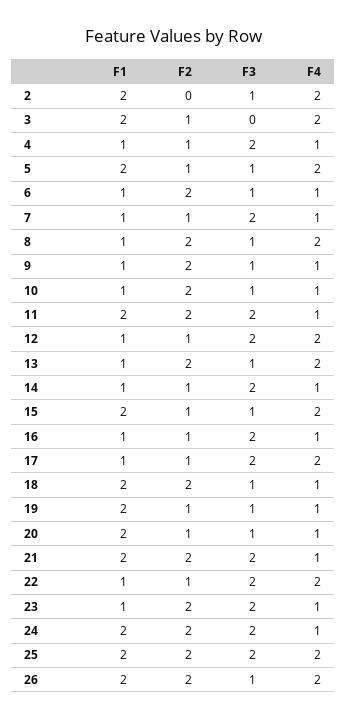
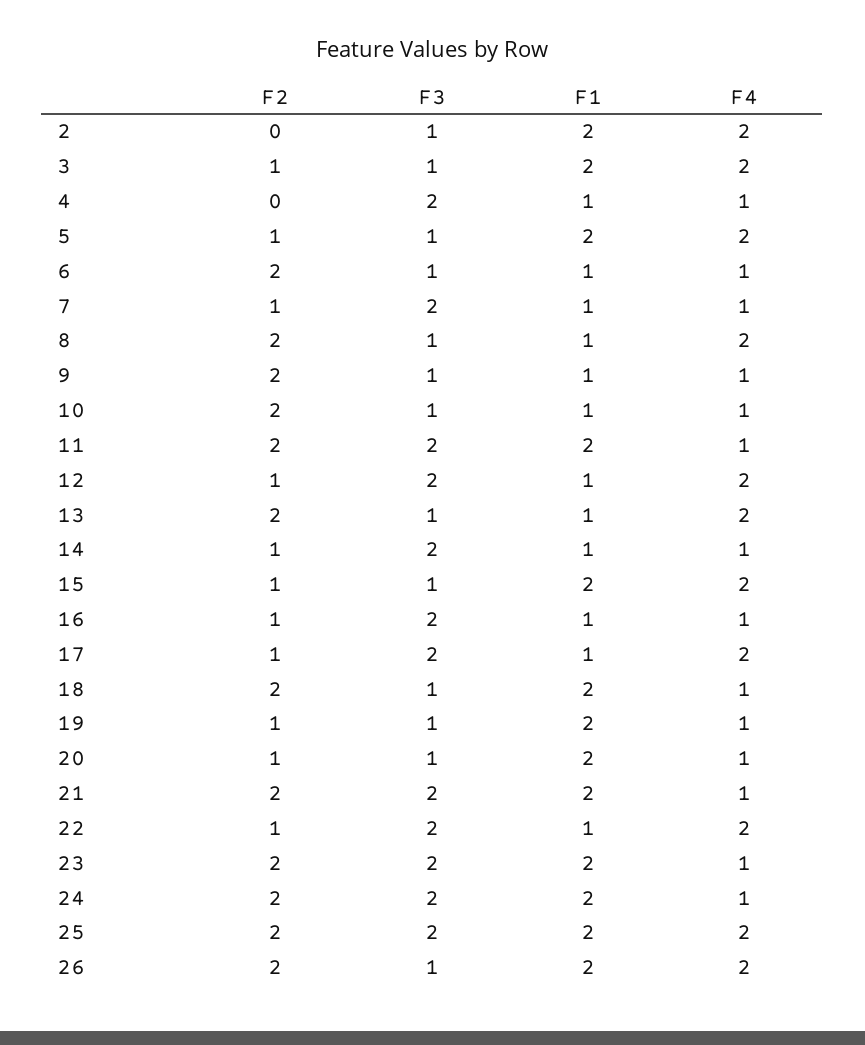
  {
    "F1": {
      "2": 2,
      "3": 2,
      "4": 1,
      "5": 2,
      "6": 1,
      "7": 1,
      "8": 1,
      "9": 1,
      "10": 1,
      "11": 2,
      "12": 1,
      "13": 1,
      "14": 1,
      "15": 2,
      "16": 1,
      "17": 1,
      "18": 2,
      "19": 2,
      "20": 2,
      "21": 2,
      "22": 1,
-     "23": 1,
+     "23": 2,
      "24": 2,
      "25": 2,
      "26": 2
    },
    "F2": {
      "2": 0,
      "3": 1,
-     "4": 1,
+     "4": 0,
      "5": 1,
      "6": 2,
      "7": 1,
      "8": 2,
      "9": 2,
      "10": 2,
      "11": 2,
      "12": 1,
      "13": 2,
      "14": 1,
      "15": 1,
      "16": 1,
      "17": 1,
      "18": 2,
      "19": 1,
      "20": 1,
      "21": 2,
      "22": 1,
      "23": 2,
      "24": 2,
      "25": 2,
      "26": 2
    },
    "F3": {
      "2": 1,
-     "3": 0,
+     "3": 1,
      "4": 2,
      "5": 1,
      "6": 1,
      "7": 2,
      "8": 1,
      "9": 1,
      "10": 1,
      "11": 2,
      "12": 2,
      "13": 1,
      "14": 2,
      "15": 1,
      "16": 2,
      "17": 2,
      "18": 1,
      "19": 1,
      "20": 1,
      "21": 2,
      "22": 2,
      "23": 2,
      "24": 2,
      "25": 2,
      "26": 1
    },
    "F4": {
      "2": 2,
      "3": 2,
      "4": 1,
      "5": 2,
      "6": 1,
      "7": 1,
      "8": 2,
      "9": 1,
      "10": 1,
      "11": 1,
      "12": 2,
      "13": 2,
      "14": 1,
      "15": 2,
      "16": 1,
      "17": 2,
      "18": 1,
      "19": 1,
      "20": 1,
      "21": 1,
      "22": 2,
      "23": 1,
      "24": 1,
      "25": 2,
      "26": 2
    }
  }

